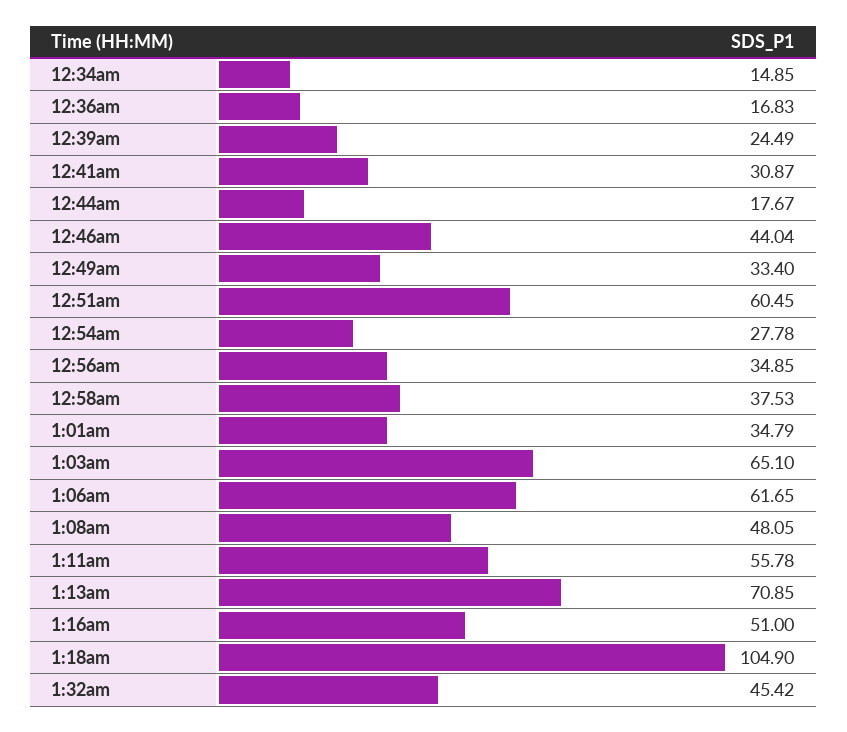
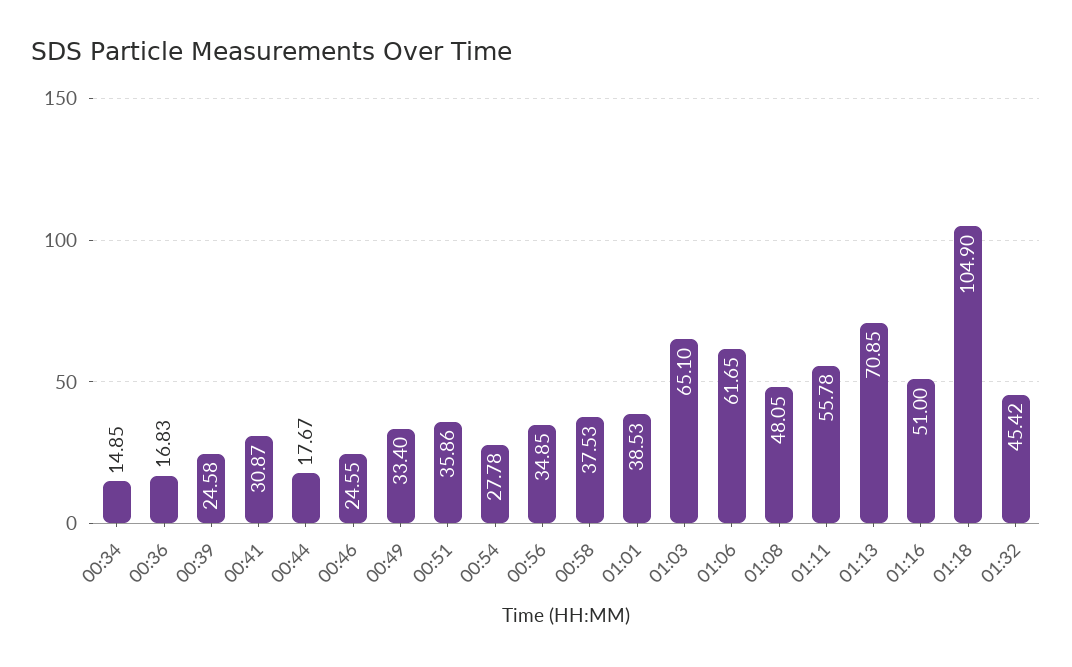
  {
    "12:34am": 14.85,
    "12:36am": 16.83,
-   "12:39am": 24.49,
+   "12:39am": 24.58,
    "12:41am": 30.87,
    "12:44am": 17.67,
-   "12:46am": 44.04,
+   "12:46am": 24.55,
    "12:49am": 33.4,
-   "12:51am": 60.45,
+   "12:51am": 35.86,
    "12:54am": 27.78,
    "12:56am": 34.85,
    "12:58am": 37.53,
-   "1:01am": 34.79,
+   "1:01am": 38.53,
    "1:03am": 65.1,
    "1:06am": 61.65,
    "1:08am": 48.05,
    "1:11am": 55.78,
    "1:13am": 70.85,
    "1:16am": 51,
    "1:18am": 104.9,
    "1:32am": 45.42
  }

